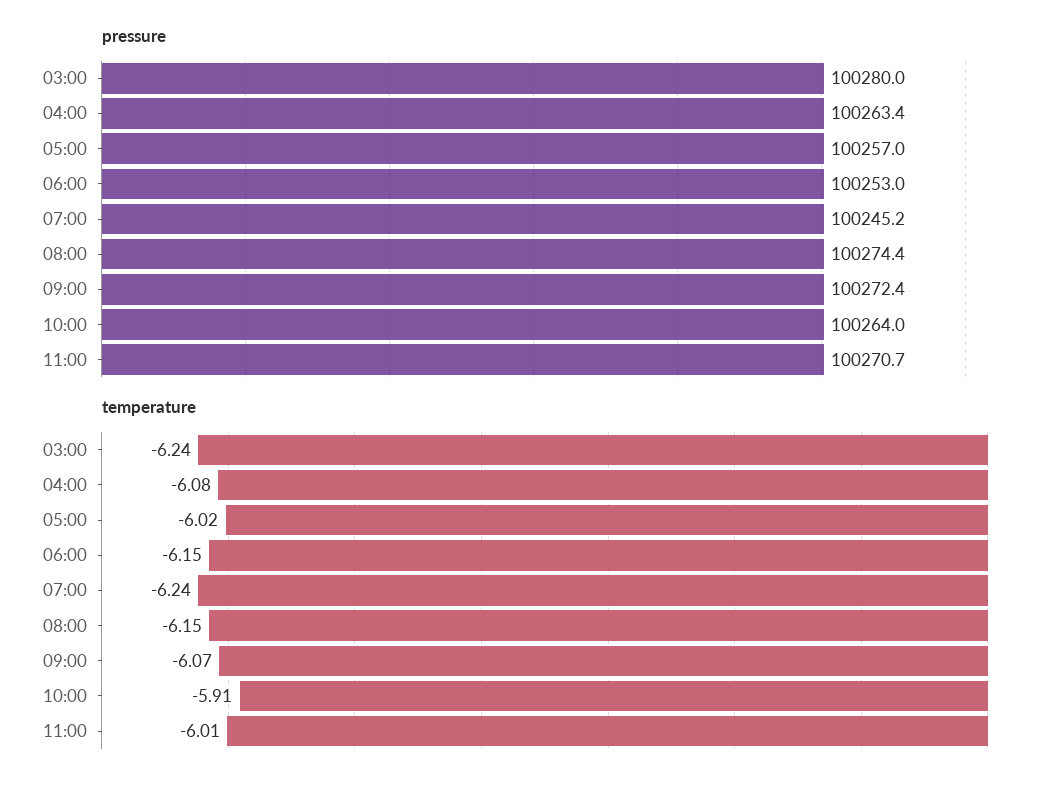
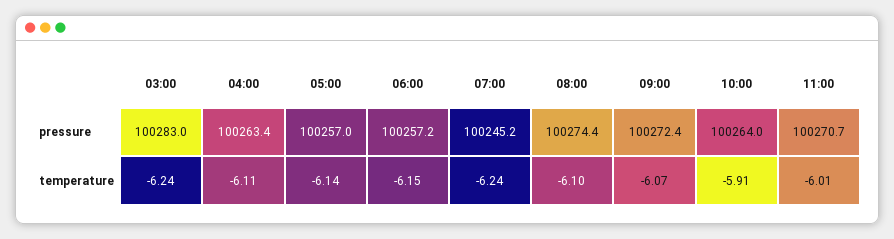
  {
    "pressure": {
-     "03:00": 100280,
+     "03:00": 100283,
      "04:00": 100263.4,
      "05:00": 100257,
-     "06:00": 100253,
+     "06:00": 100257.2,
      "07:00": 100245.2,
      "08:00": 100274.4,
      "09:00": 100272.4,
      "10:00": 100264,
      "11:00": 100270.7
    },
    "temperature": {
      "03:00": -6.24,
-     "04:00": -6.08,
+     "04:00": -6.11,
-     "05:00": -6.02,
+     "05:00": -6.14,
      "06:00": -6.15,
      "07:00": -6.24,
-     "08:00": -6.15,
+     "08:00": -6.1,
      "09:00": -6.07,
      "10:00": -5.91,
      "11:00": -6.01
    }
  }

